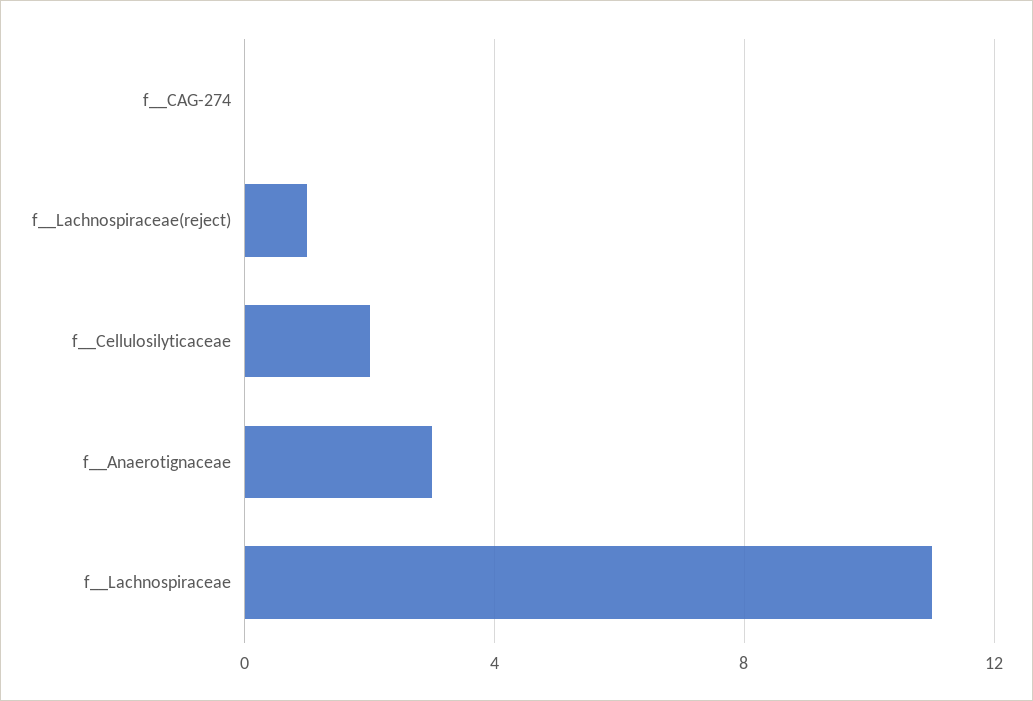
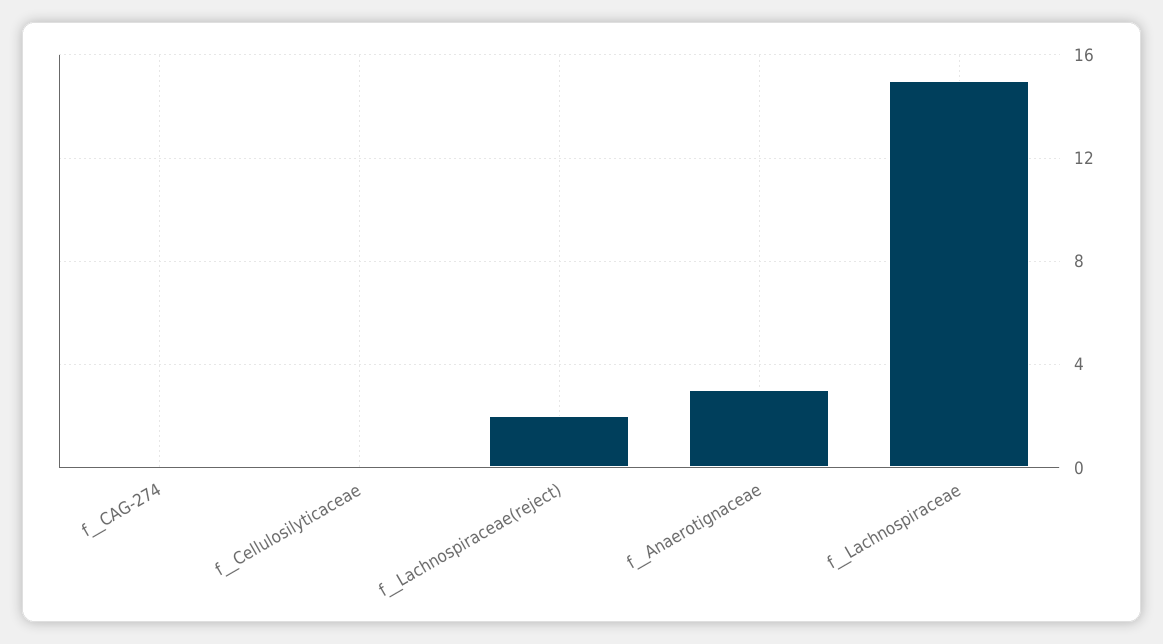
  {
    "f__CAG-274": 0,
-   "f__Lachnospiraceae(reject)": 1,
+   "f__Lachnospiraceae(reject)": 2,
-   "f__Cellulosilyticaceae": 2,
+   "f__Cellulosilyticaceae": 0,
    "f__Anaerotignaceae": 3,
-   "f__Lachnospiraceae": 11
+   "f__Lachnospiraceae": 15
  }

